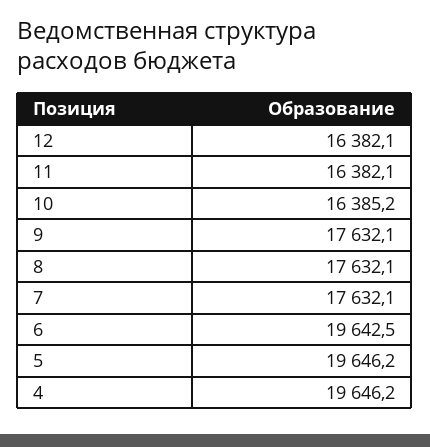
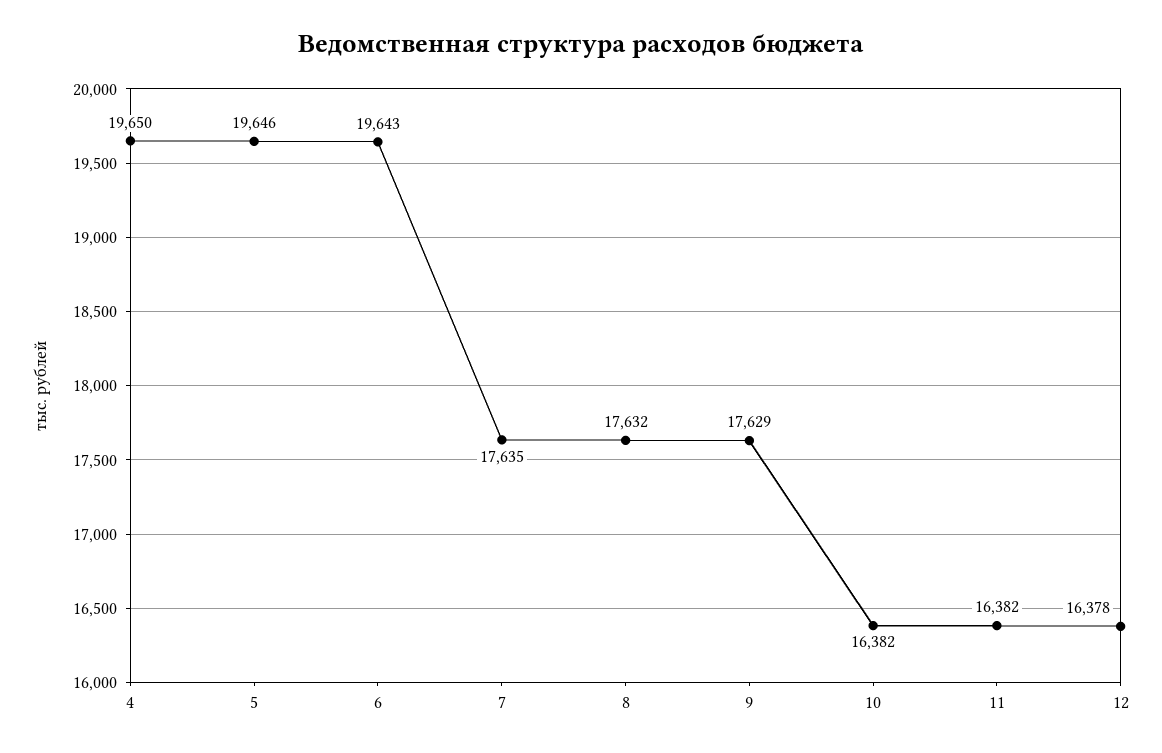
  {
-   "12": 16382.1,
+   "12": 16378,
    "11": 16382.1,
-   "10": 16385.2,
+   "10": 16382,
-   "9": 17632.1,
+   "9": 17629,
    "8": 17632.1,
-   "7": 17632.1,
+   "7": 17635,
    "6": 19642.5,
    "5": 19646.2,
-   "4": 19646.2
+   "4": 19650
  }

